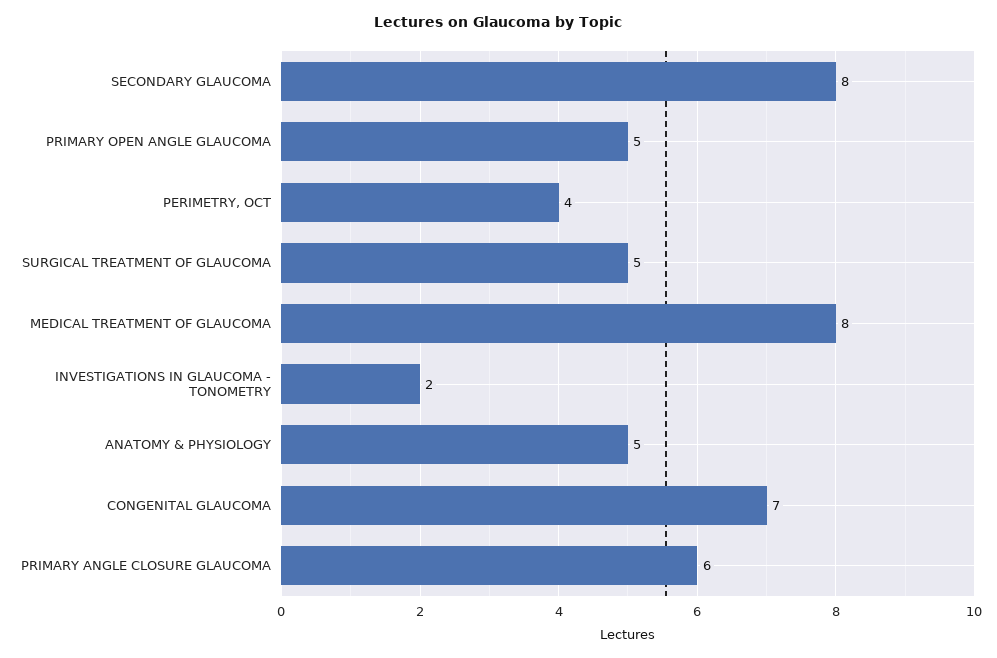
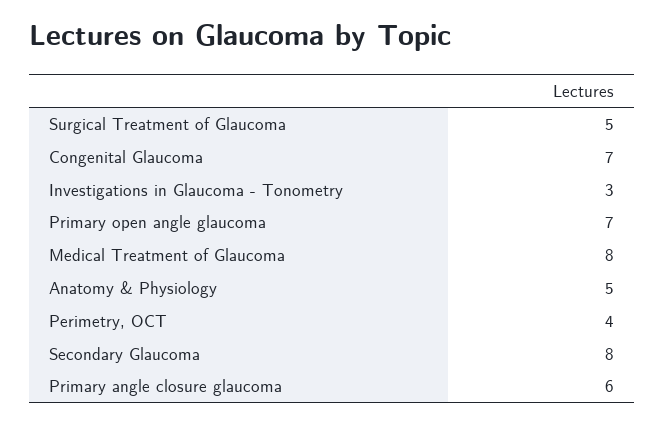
  {
    "SECONDARY GLAUCOMA": 8,
-   "PRIMARY OPEN ANGLE GLAUCOMA": 5,
+   "PRIMARY OPEN ANGLE GLAUCOMA": 7,
    "PERIMETRY, OCT": 4,
    "SURGICAL TREATMENT OF GLAUCOMA": 5,
    "MEDICAL TREATMENT OF GLAUCOMA": 8,
-   "INVESTIGATIONS IN GLAUCOMA - TONOMETRY": 2,
+   "INVESTIGATIONS IN GLAUCOMA - TONOMETRY": 3,
    "ANATOMY & PHYSIOLOGY": 5,
    "CONGENITAL GLAUCOMA": 7,
    "PRIMARY ANGLE CLOSURE GLAUCOMA": 6
  }

